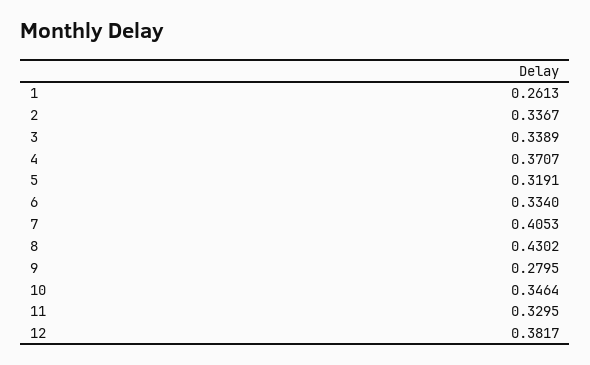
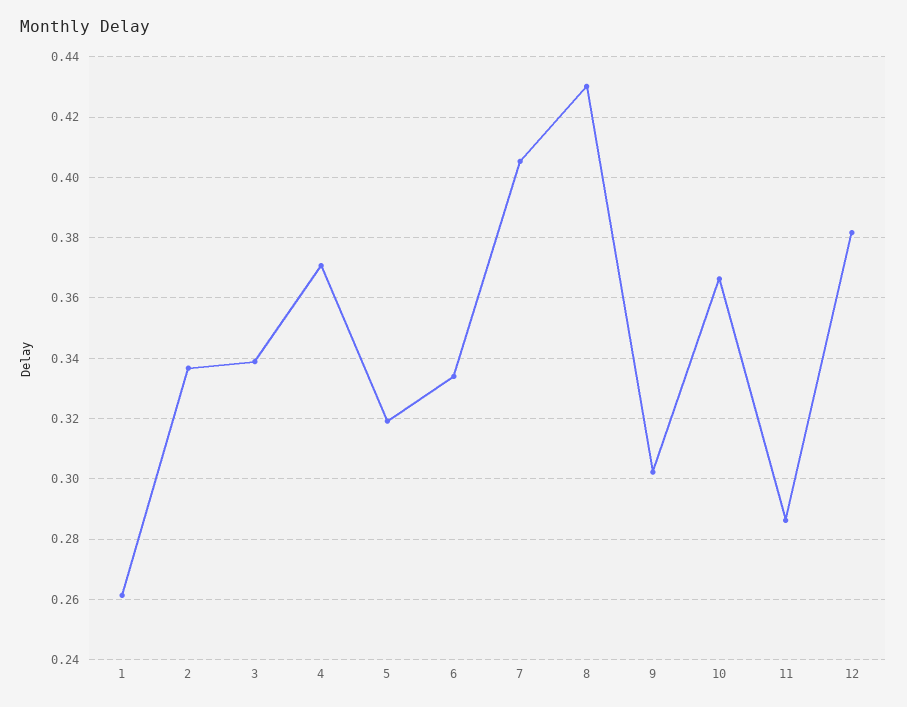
  {
    "1": 0.2613,
    "2": 0.3367,
    "3": 0.3389,
    "4": 0.3707,
    "5": 0.3191,
    "6": 0.334,
    "7": 0.4053,
    "8": 0.4302,
-   "9": 0.2795,
+   "9": 0.302,
-   "10": 0.3464,
+   "10": 0.366,
-   "11": 0.3295,
+   "11": 0.286,
    "12": 0.3817
  }

